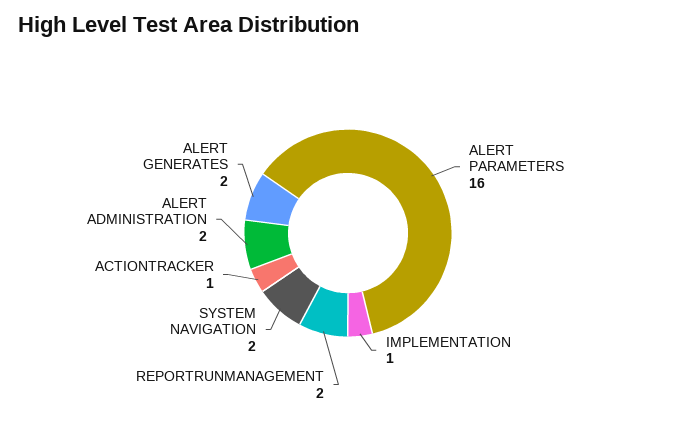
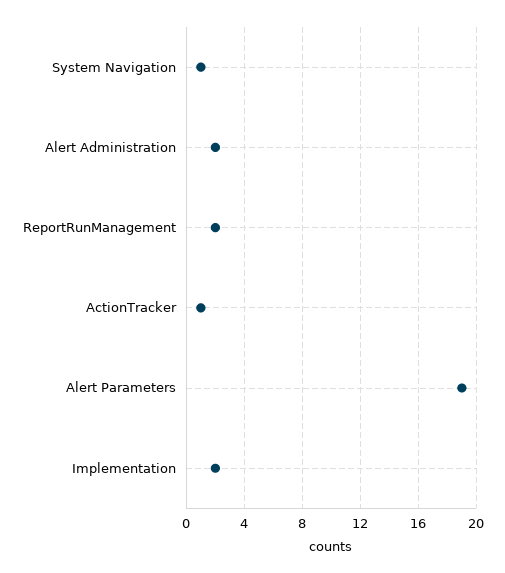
  {
-   "ALERT PARAMETERS": 16,
+   "ALERT PARAMETERS": 19,
-   "IMPLEMENTATION": 1,
+   "IMPLEMENTATION": 2,
    "REPORTRUNMANAGEMENT": 2,
-   "SYSTEM NAVIGATION": 2,
+   "SYSTEM NAVIGATION": 1,
    "ACTIONTRACKER": 1,
-   "ALERT ADMINISTRATION": 2,
+   "ALERT ADMINISTRATION": 2
-   "ALERT GENERATES": 2
  }

